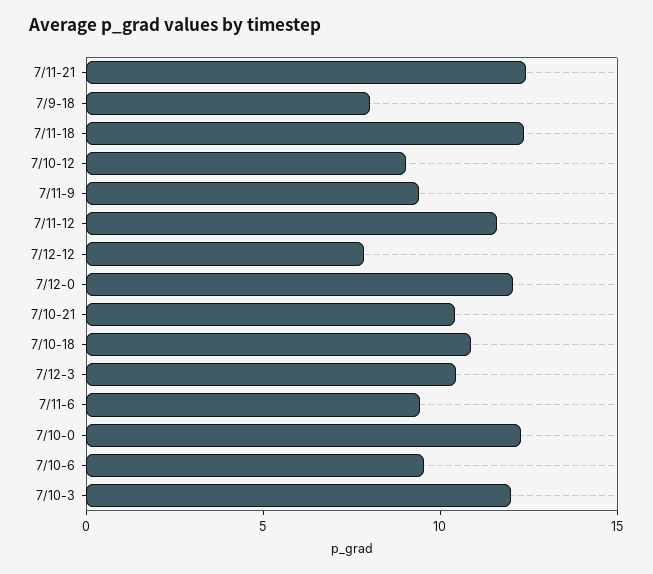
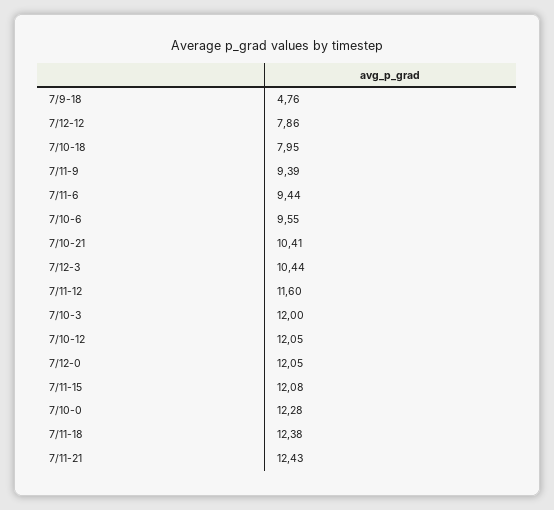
  {
    "7/11-21": 12.43,
-   "7/9-18": 8,
+   "7/9-18": 4.76,
    "7/11-18": 12.38,
-   "7/10-12": 9,
+   "7/10-12": 12.05,
    "7/11-9": 9.39,
    "7/11-12": 11.6,
    "7/12-12": 7.86,
    "7/12-0": 12.05,
    "7/10-21": 10.41,
-   "7/10-18": 11,
+   "7/10-18": 7.95,
    "7/12-3": 10.44,
    "7/11-6": 9.44,
    "7/10-0": 12.28,
    "7/10-6": 9.55,
-   "7/10-3": 12
+   "7/10-3": 12,
+   "7/11-15": 12.08
  }

